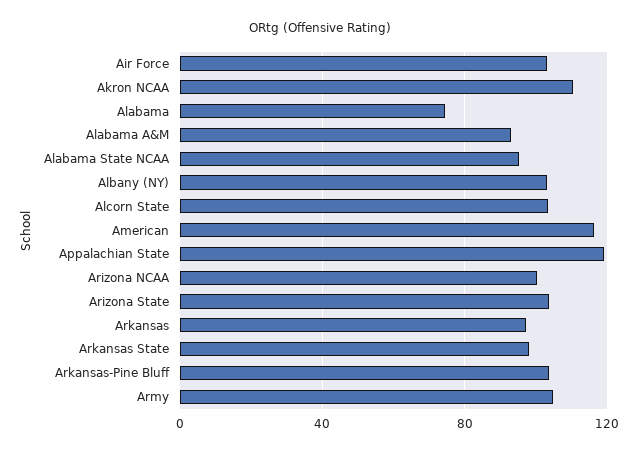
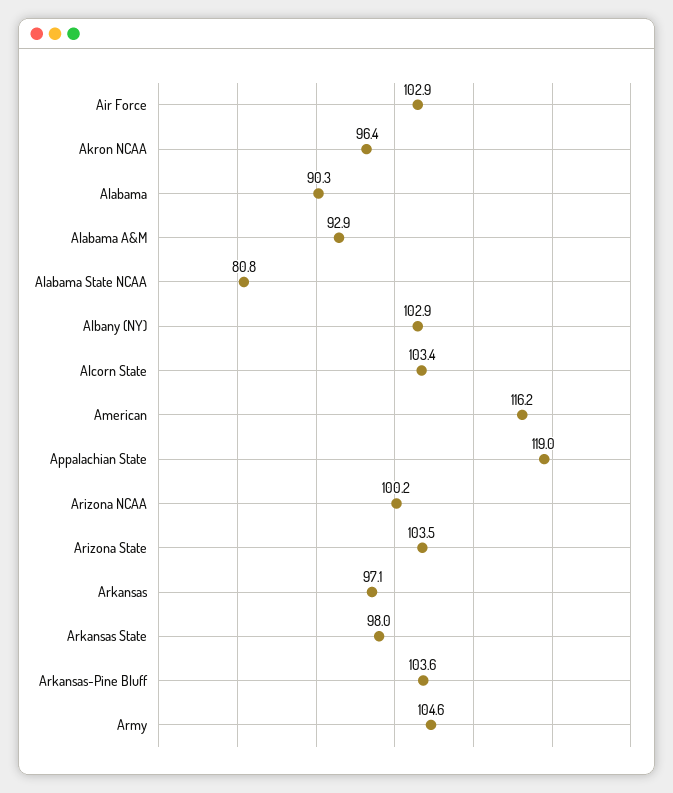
  {
    "Air Force": 102.9,
-   "Akron NCAA": 110,
+   "Akron NCAA": 96.4,
-   "Alabama": 75,
+   "Alabama": 90.3,
    "Alabama A&M": 92.9,
-   "Alabama State NCAA": 95,
+   "Alabama State NCAA": 80.8,
    "Albany (NY)": 102.9,
    "Alcorn State": 103.4,
    "American": 116.2,
    "Appalachian State": 119,
    "Arizona NCAA": 100.2,
    "Arizona State": 103.5,
    "Arkansas": 97.1,
    "Arkansas State": 98,
    "Arkansas-Pine Bluff": 103.6,
    "Army": 104.6
  }

